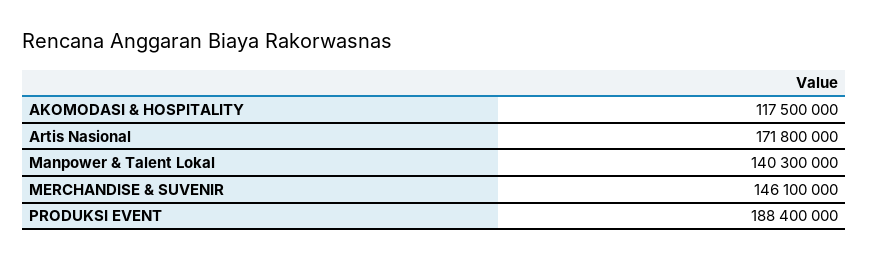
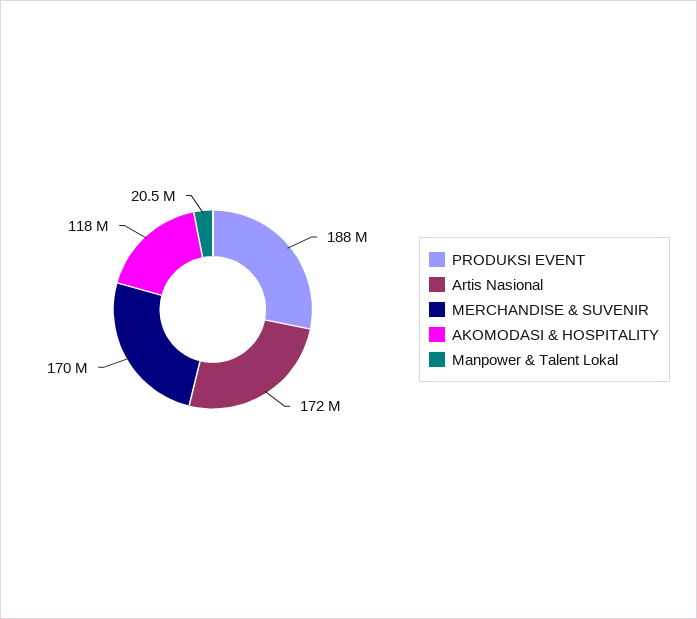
  {
    "AKOMODASI & HOSPITALITY": 117500000,
    "Artis Nasional": 171800000,
-   "Manpower & Talent Lokal": 140300000,
+   "Manpower & Talent Lokal": 20500000,
-   "MERCHANDISE & SUVENIR": 146100000,
+   "MERCHANDISE & SUVENIR": 170000000,
    "PRODUKSI EVENT": 188400000
  }

